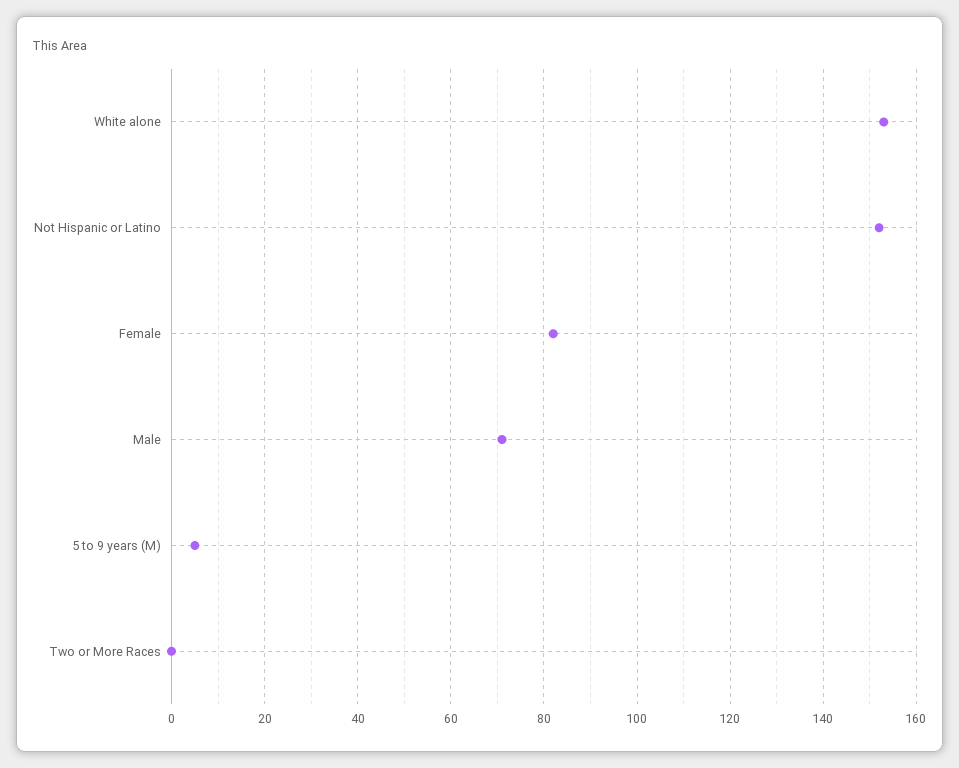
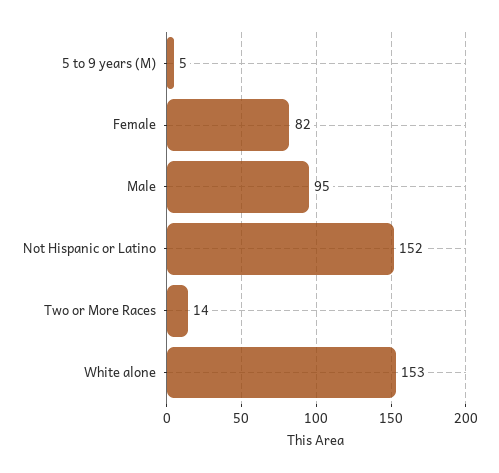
  {
    "White alone": 153,
    "Not Hispanic or Latino": 152,
    "Female": 82,
-   "Male": 70,
+   "Male": 95,
    "5 to 9 years (M)": 5,
-   "Two or More Races": 0
+   "Two or More Races": 14
  }

